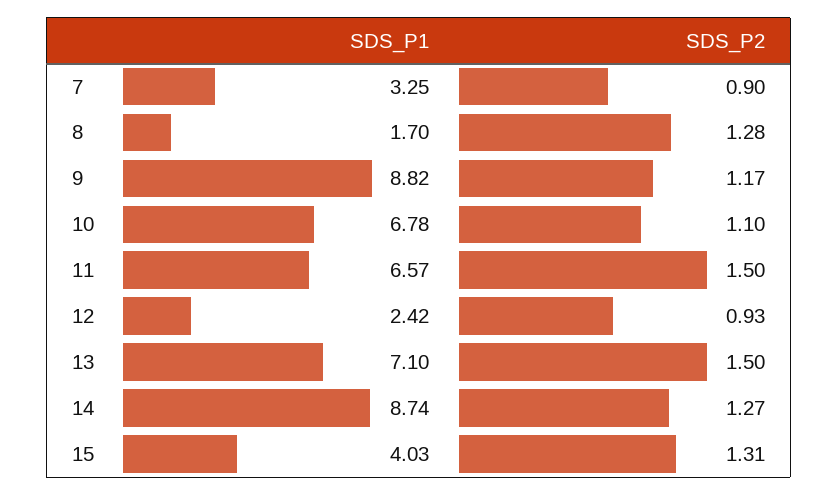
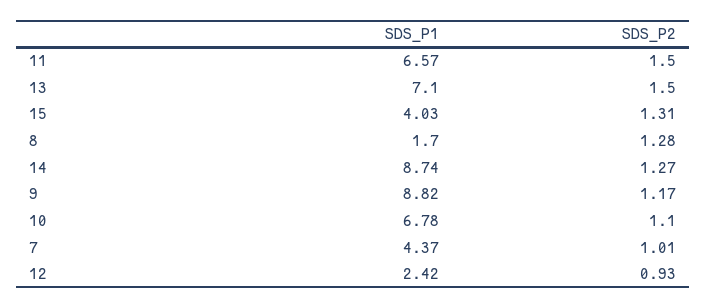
  {
    "SDS_P1": {
-     "7": 3.25,
+     "7": 4.37,
      "8": 1.7,
      "9": 8.82,
      "10": 6.78,
      "11": 6.57,
      "12": 2.42,
      "13": 7.1,
      "14": 8.74,
      "15": 4.03
    },
    "SDS_P2": {
-     "7": 0.9,
+     "7": 1.01,
      "8": 1.28,
      "9": 1.17,
      "10": 1.1,
      "11": 1.5,
      "12": 0.93,
      "13": 1.5,
      "14": 1.27,
      "15": 1.31
    }
  }

